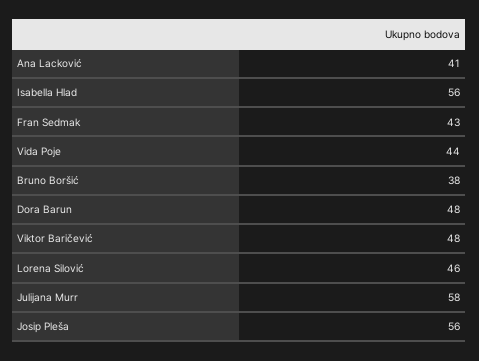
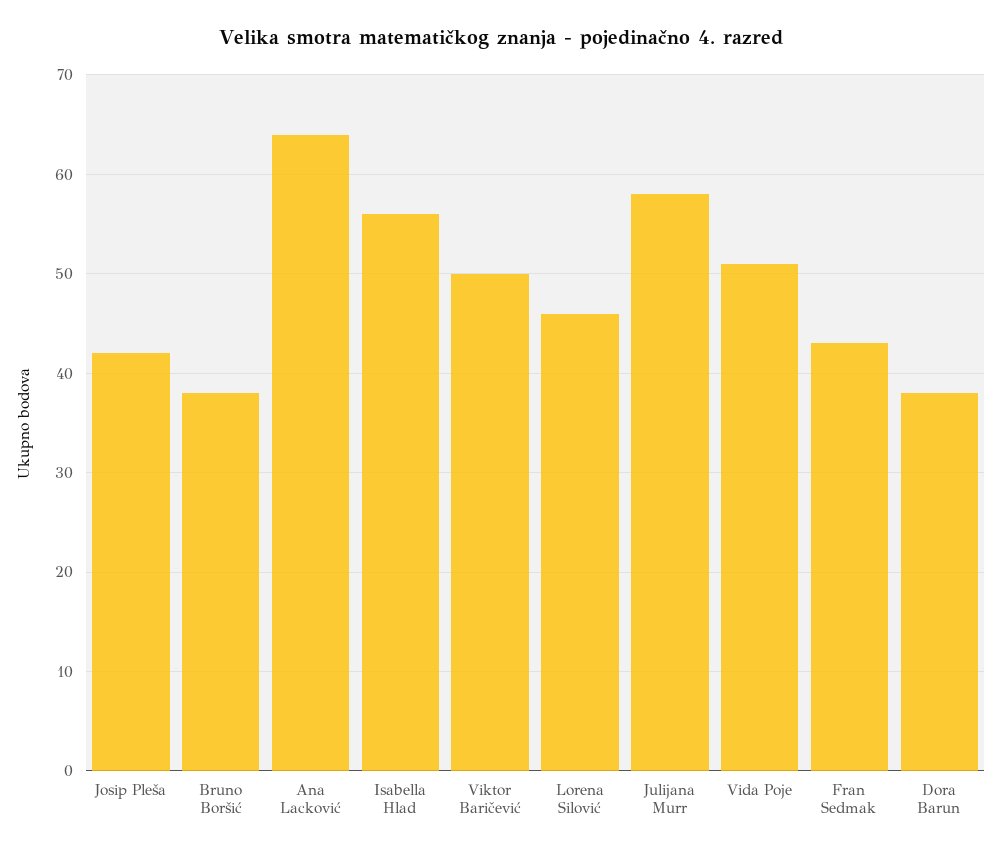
  {
-   "Ana Lacković": 41,
+   "Ana Lacković": 64,
    "Isabella Hlad": 56,
    "Fran Sedmak": 43,
-   "Vida Poje": 44,
+   "Vida Poje": 51,
    "Bruno Boršić": 38,
-   "Dora Barun": 48,
+   "Dora Barun": 38,
-   "Viktor Baričević": 48,
+   "Viktor Baričević": 50,
    "Lorena Silović": 46,
    "Julijana Murr": 58,
-   "Josip Pleša": 56
+   "Josip Pleša": 42
  }

